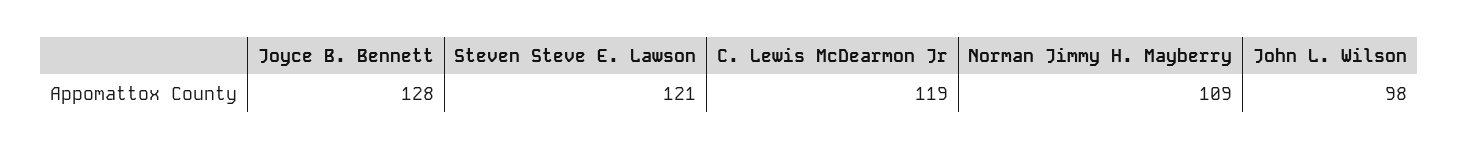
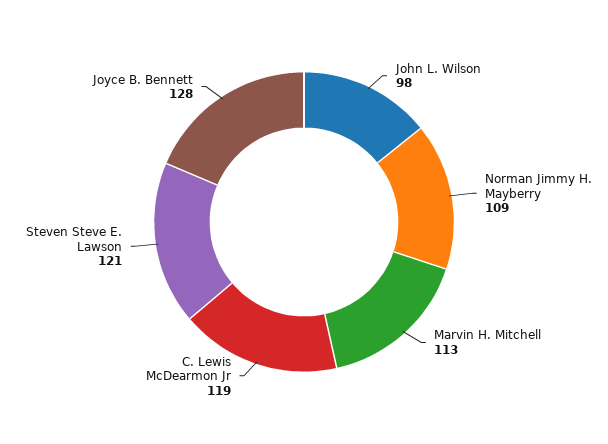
  {
    "Joyce B. Bennett": 128,
    "Steven Steve E. Lawson": 121,
    "C. Lewis McDearmon Jr": 119,
    "Norman Jimmy H. Mayberry": 109,
-   "John L. Wilson": 98
+   "John L. Wilson": 98,
+   "Marvin H. Mitchell": 113
  }

